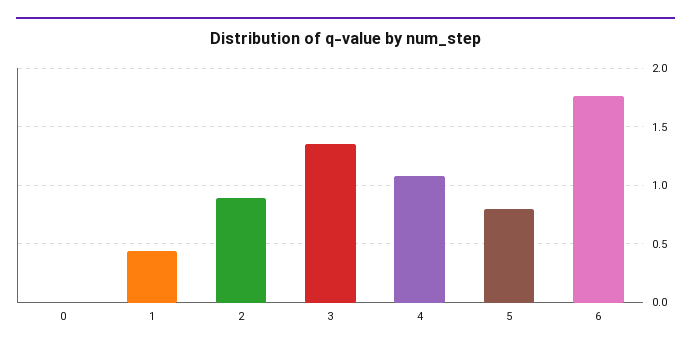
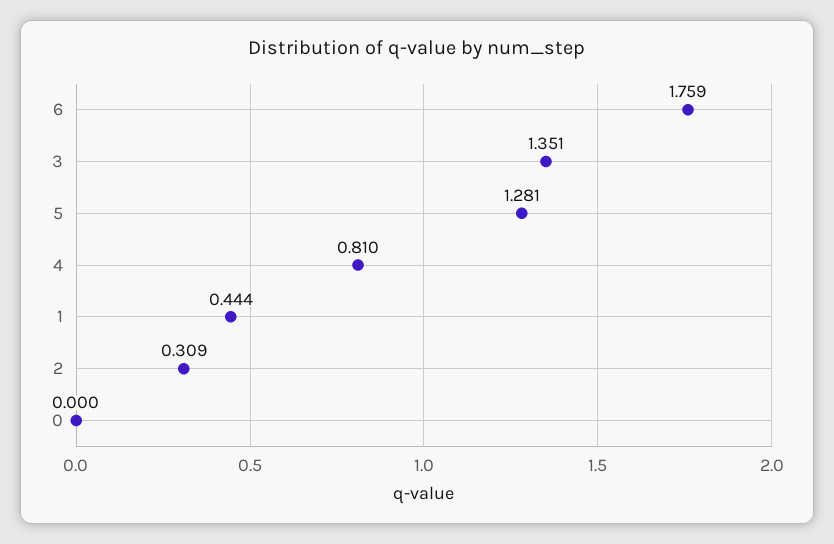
  {
    "0": 0,
    "1": 0.444,
-   "2": 0.9,
+   "2": 0.309,
    "3": 1.351,
-   "4": 1.1,
+   "4": 0.81,
-   "5": 0.8,
+   "5": 1.281,
    "6": 1.759
  }

